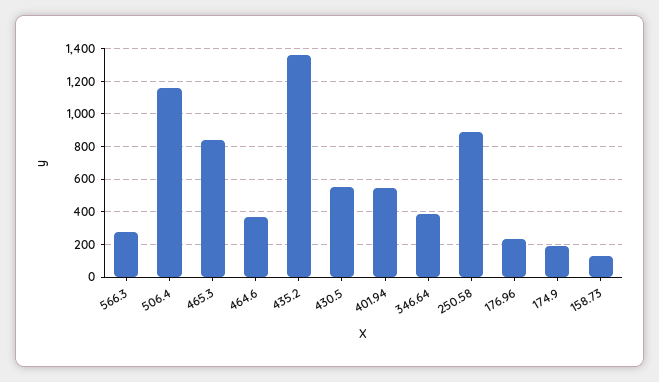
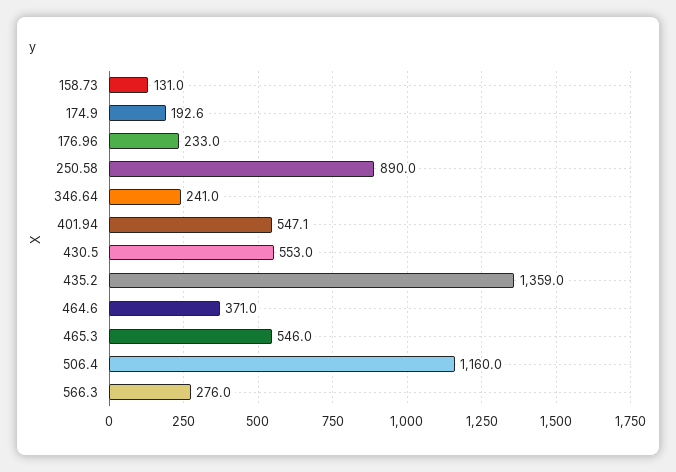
  {
    "566.3": 276,
    "506.4": 1160,
-   "465.3": 850,
+   "465.3": 546,
    "464.6": 371,
    "435.2": 1359,
    "430.5": 553,
    "401.94": 547.1,
-   "346.64": 400,
+   "346.64": 241,
    "250.58": 890,
    "176.96": 233,
    "174.9": 192.6,
    "158.73": 131
  }

